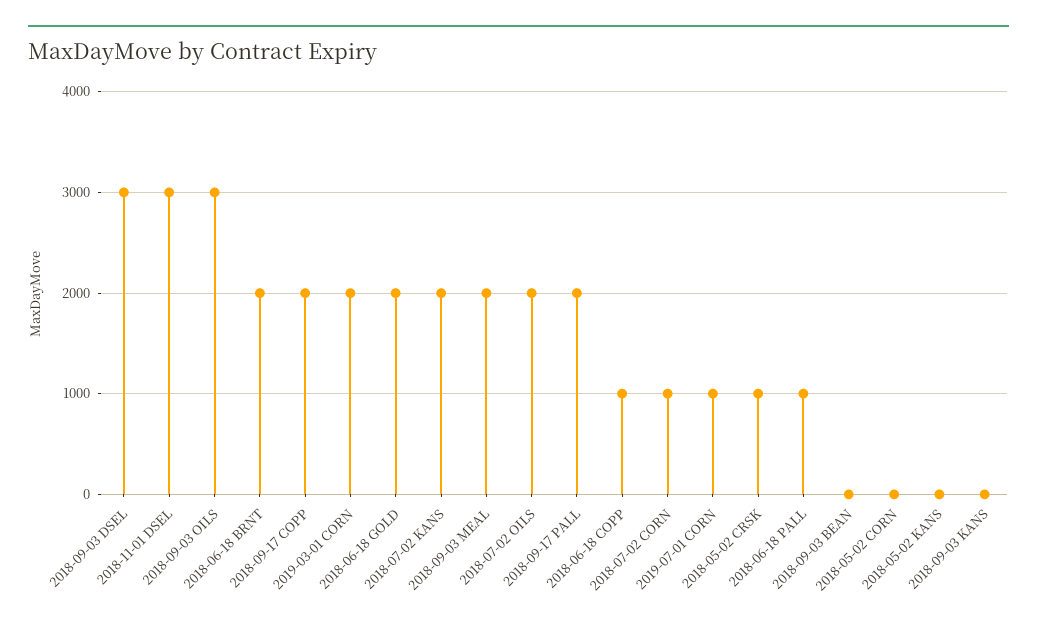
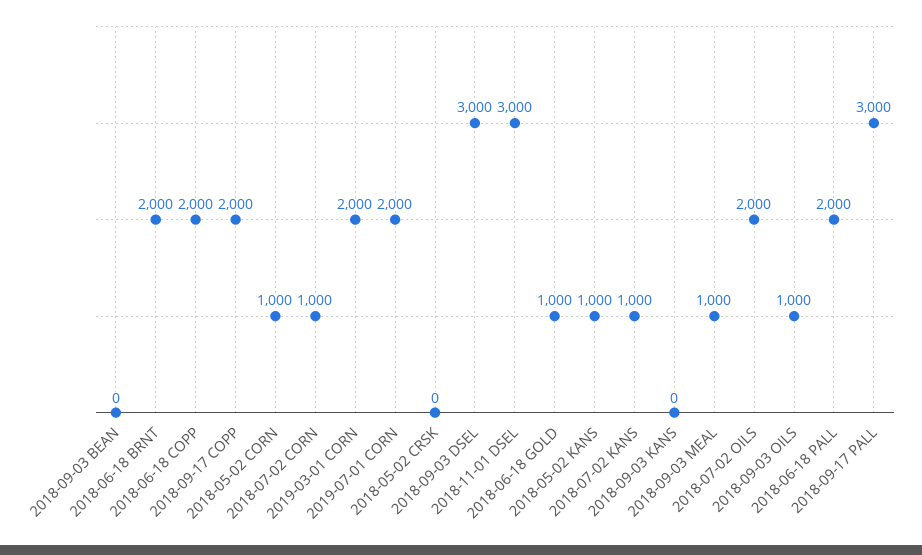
  {
    "2018-09-03 DSEL": 3000,
    "2018-11-01 DSEL": 3000,
-   "2018-09-03 OILS": 3000,
+   "2018-09-03 OILS": 1000,
    "2018-06-18 BRNT": 2000,
    "2018-09-17 COPP": 2000,
    "2019-03-01 CORN": 2000,
-   "2018-06-18 GOLD": 2000,
+   "2018-06-18 GOLD": 1000,
-   "2018-07-02 KANS": 2000,
+   "2018-07-02 KANS": 1000,
-   "2018-09-03 MEAL": 2000,
+   "2018-09-03 MEAL": 1000,
    "2018-07-02 OILS": 2000,
-   "2018-09-17 PALL": 2000,
+   "2018-09-17 PALL": 3000,
-   "2018-06-18 COPP": 1000,
+   "2018-06-18 COPP": 2000,
    "2018-07-02 CORN": 1000,
-   "2019-07-01 CORN": 1000,
+   "2019-07-01 CORN": 2000,
-   "2018-05-02 CRSK": 1000,
+   "2018-05-02 CRSK": 0,
-   "2018-06-18 PALL": 1000,
+   "2018-06-18 PALL": 2000,
    "2018-09-03 BEAN": 0,
-   "2018-05-02 CORN": 0,
+   "2018-05-02 CORN": 1000,
-   "2018-05-02 KANS": 0,
+   "2018-05-02 KANS": 1000,
    "2018-09-03 KANS": 0
  }

